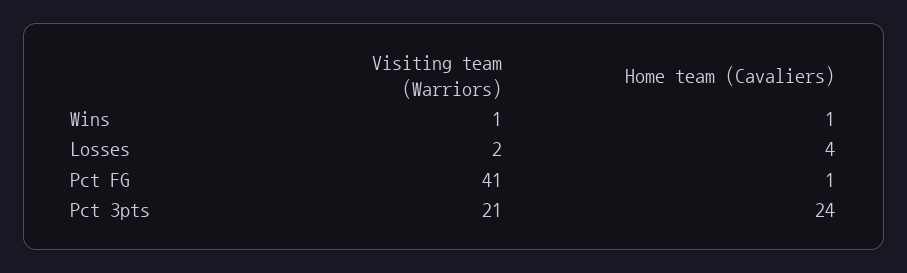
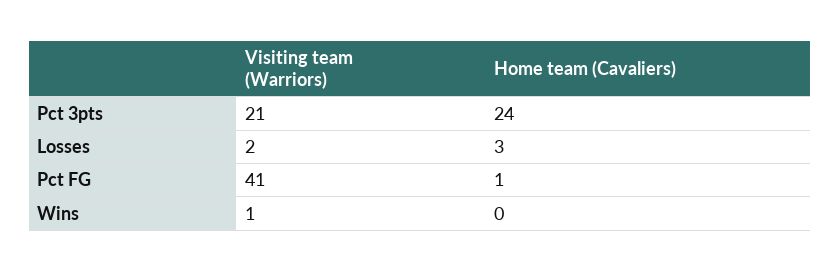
  {
    "Visiting team (Warriors)": {
      "Wins": 1,
      "Losses": 2,
      "Pct FG": 41,
      "Pct 3pts": 21
    },
    "Home team (Cavaliers)": {
-     "Wins": 1,
+     "Wins": 0,
-     "Losses": 4,
+     "Losses": 3,
      "Pct FG": 1,
      "Pct 3pts": 24
    }
  }

